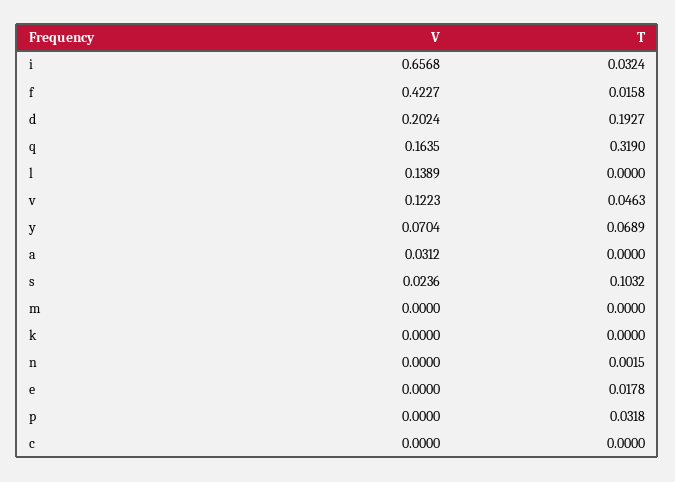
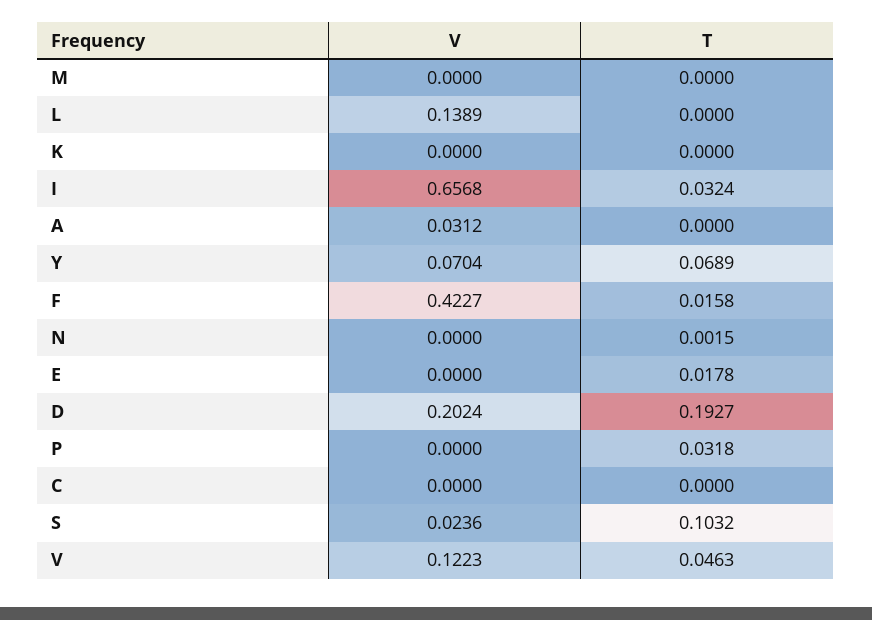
  {
    "V": {
      "i": 0.6568,
      "f": 0.4227,
      "d": 0.2024,
-     "q": 0.1635,
      "l": 0.1389,
      "v": 0.1223,
      "y": 0.0704,
      "a": 0.0312,
      "s": 0.0236,
      "m": 0,
      "k": 0,
      "n": 0,
      "e": 0,
      "p": 0,
      "c": 0
    },
    "T": {
      "i": 0.0324,
      "f": 0.0158,
      "d": 0.1927,
-     "q": 0.319,
      "l": 0,
      "v": 0.0463,
      "y": 0.0689,
      "a": 0,
      "s": 0.1032,
      "m": 0,
      "k": 0,
      "n": 0.0015,
      "e": 0.0178,
      "p": 0.0318,
      "c": 0
    }
  }

